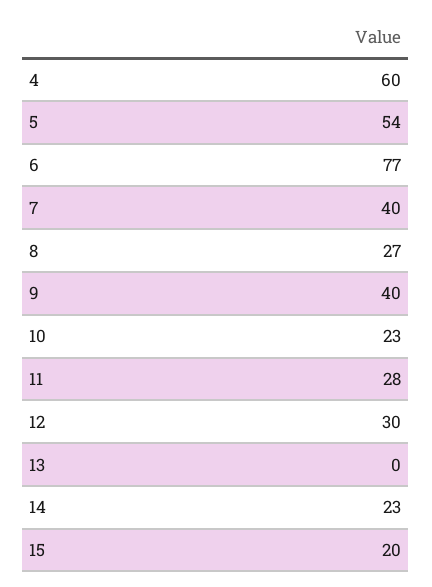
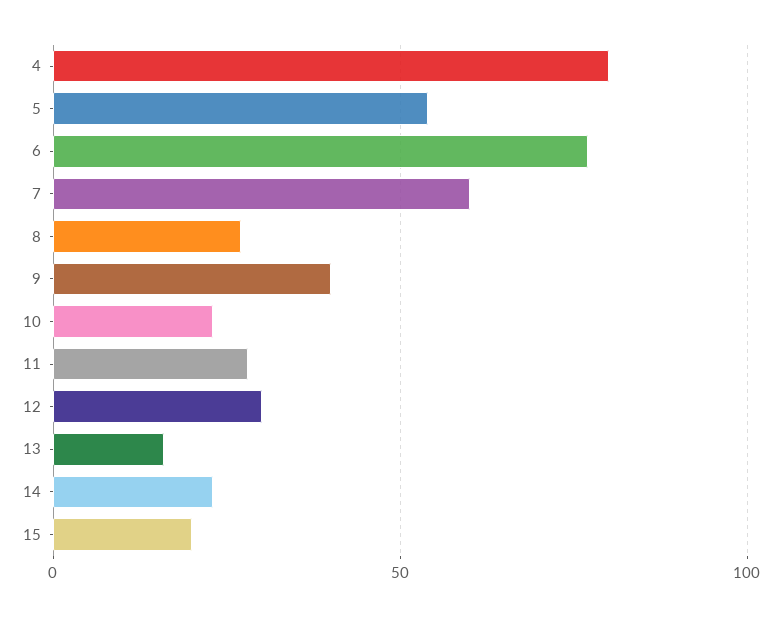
  {
-   "4": 60,
+   "4": 80,
    "5": 54,
    "6": 77,
-   "7": 40,
+   "7": 60,
    "8": 27,
    "9": 40,
    "10": 23,
    "11": 28,
    "12": 30,
-   "13": 0,
+   "13": 15,
    "14": 23,
    "15": 20
  }

